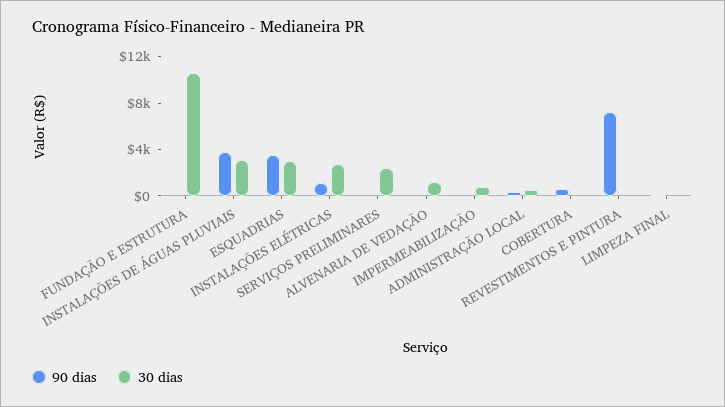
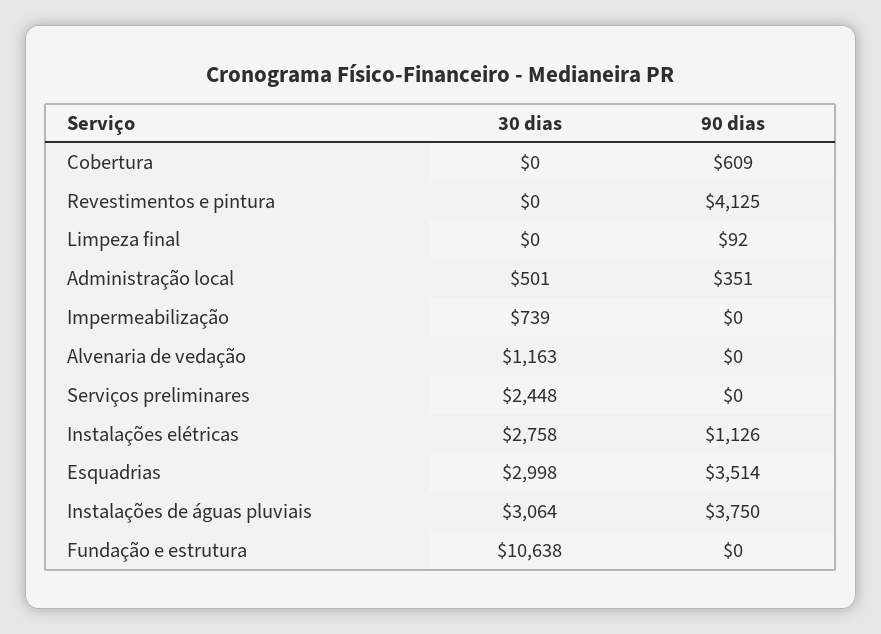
  {
    "90 dias": {
      "FUNDAÇÃO E ESTRUTURA": 0,
      "INSTALAÇÕES DE ÁGUAS PLUVIAIS": 3750,
      "ESQUADRIAS": 3514,
      "INSTALAÇÕES ELÉTRICAS": 1126,
      "SERVIÇOS PRELIMINARES": 0,
      "ALVENARIA DE VEDAÇÃO": 0,
      "IMPERMEABILIZAÇÃO": 0,
      "ADMINISTRAÇÃO LOCAL": 351,
      "COBERTURA": 609,
-     "REVESTIMENTOS E PINTURA": 7000,
+     "REVESTIMENTOS E PINTURA": 4125,
      "LIMPEZA FINAL": 92
    },
    "30 dias": {
      "FUNDAÇÃO E ESTRUTURA": 10638,
      "INSTALAÇÕES DE ÁGUAS PLUVIAIS": 3064,
      "ESQUADRIAS": 2998,
      "INSTALAÇÕES ELÉTRICAS": 2758,
      "SERVIÇOS PRELIMINARES": 2448,
      "ALVENARIA DE VEDAÇÃO": 1163,
      "IMPERMEABILIZAÇÃO": 739,
      "ADMINISTRAÇÃO LOCAL": 501,
      "COBERTURA": 0,
      "REVESTIMENTOS E PINTURA": 0,
      "LIMPEZA FINAL": 0
    }
  }

